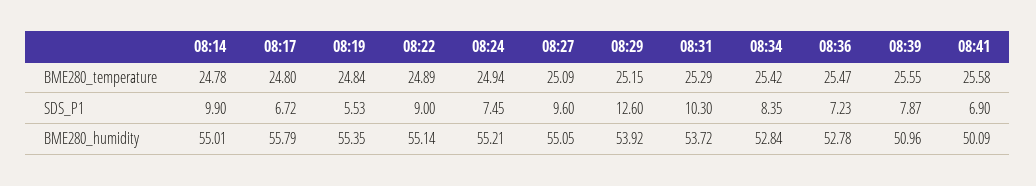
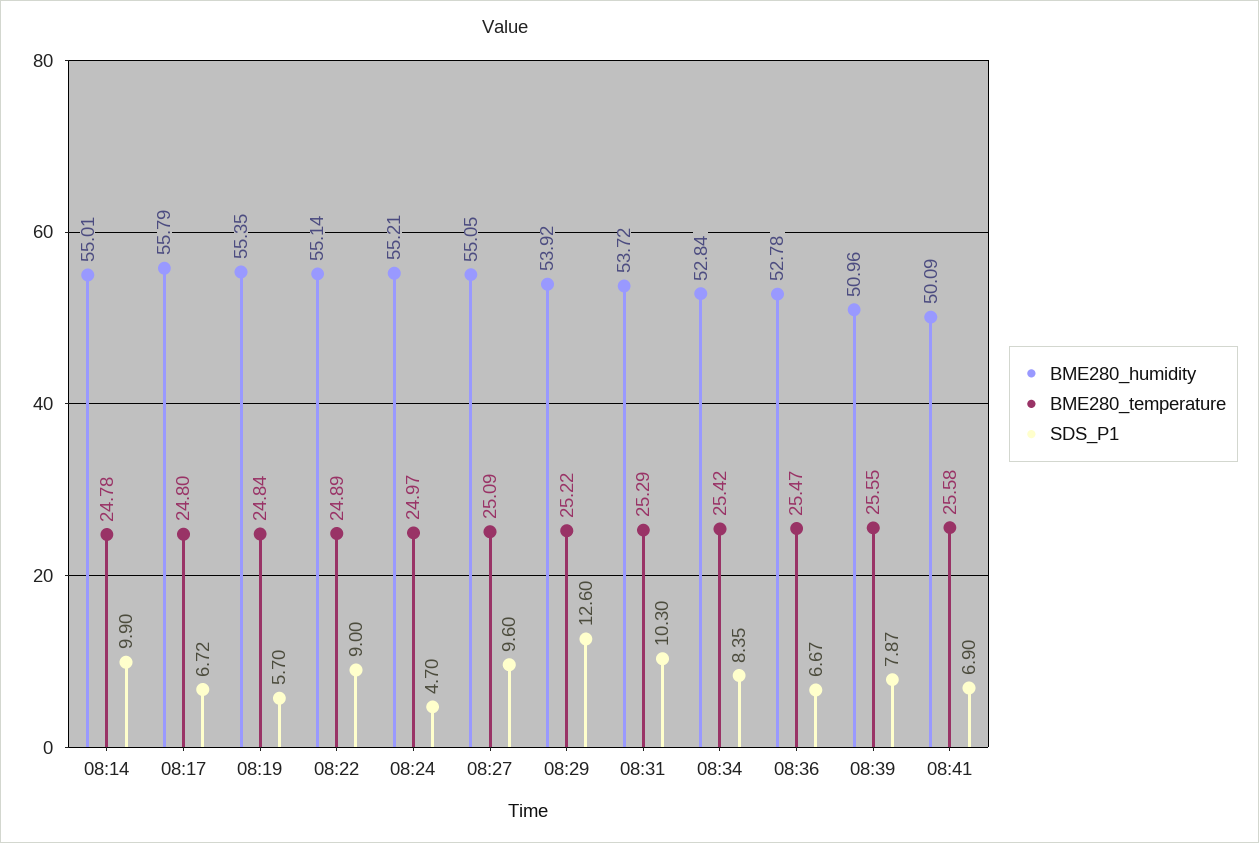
  {
    "BME280_temperature": {
      "08:14": 24.78,
      "08:17": 24.8,
      "08:19": 24.84,
      "08:22": 24.89,
-     "08:24": 24.94,
+     "08:24": 24.97,
      "08:27": 25.09,
-     "08:29": 25.15,
+     "08:29": 25.22,
      "08:31": 25.29,
      "08:34": 25.42,
      "08:36": 25.47,
      "08:39": 25.55,
      "08:41": 25.58
    },
    "SDS_P1": {
      "08:14": 9.9,
      "08:17": 6.72,
-     "08:19": 5.53,
+     "08:19": 5.7,
      "08:22": 9,
-     "08:24": 7.45,
+     "08:24": 4.7,
      "08:27": 9.6,
      "08:29": 12.6,
      "08:31": 10.3,
      "08:34": 8.35,
-     "08:36": 7.23,
+     "08:36": 6.67,
      "08:39": 7.87,
      "08:41": 6.9
    },
    "BME280_humidity": {
      "08:14": 55.01,
      "08:17": 55.79,
      "08:19": 55.35,
      "08:22": 55.14,
      "08:24": 55.21,
      "08:27": 55.05,
      "08:29": 53.92,
      "08:31": 53.72,
      "08:34": 52.84,
      "08:36": 52.78,
      "08:39": 50.96,
      "08:41": 50.09
    }
  }

